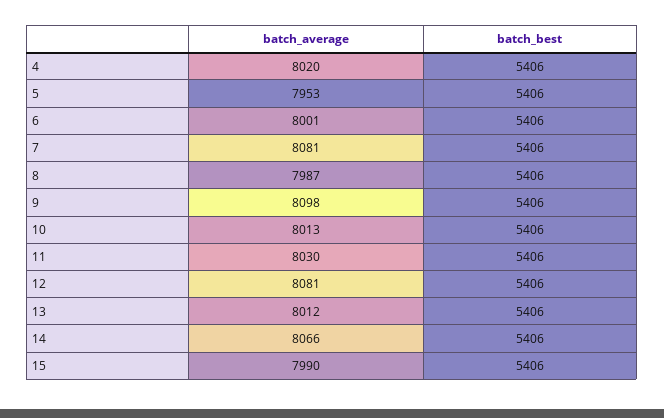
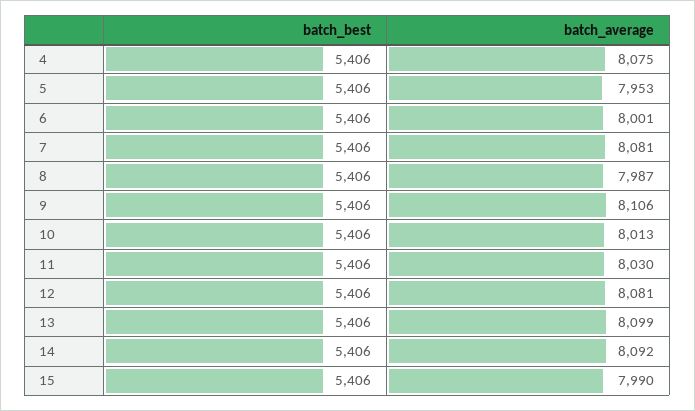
  {
    "batch_average": {
-     "4": 8020,
+     "4": 8075,
      "5": 7953,
      "6": 8001,
      "7": 8081,
      "8": 7987,
-     "9": 8098,
+     "9": 8106,
      "10": 8013,
      "11": 8030,
      "12": 8081,
-     "13": 8012,
+     "13": 8099,
-     "14": 8066,
+     "14": 8092,
      "15": 7990
    },
    "batch_best": {
      "4": 5406,
      "5": 5406,
      "6": 5406,
      "7": 5406,
      "8": 5406,
      "9": 5406,
      "10": 5406,
      "11": 5406,
      "12": 5406,
      "13": 5406,
      "14": 5406,
      "15": 5406
    }
  }

